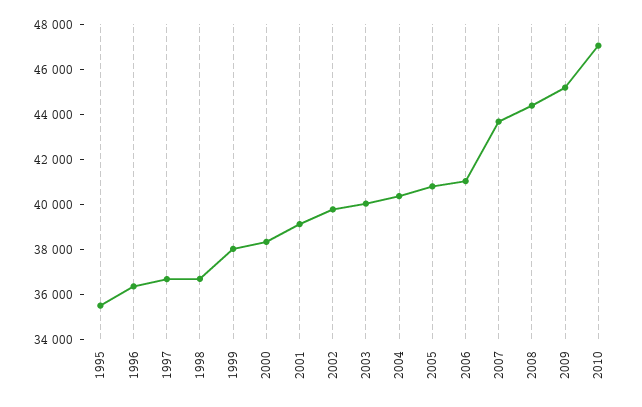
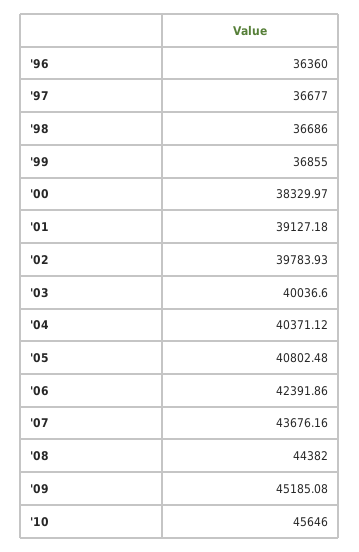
  {
-   "1995": 35500,
    "1996": 36360,
    "1997": 36677,
    "1998": 36686,
-   "1999": 38000,
+   "1999": 36855,
    "2000": 38329.97,
    "2001": 39127.18,
    "2002": 39783.93,
    "2003": 40036.6,
    "2004": 40371.12,
    "2005": 40802.48,
-   "2006": 41000,
+   "2006": 42391.86,
    "2007": 43676.16,
    "2008": 44382,
    "2009": 45185.08,
-   "2010": 47000
+   "2010": 45646
  }

